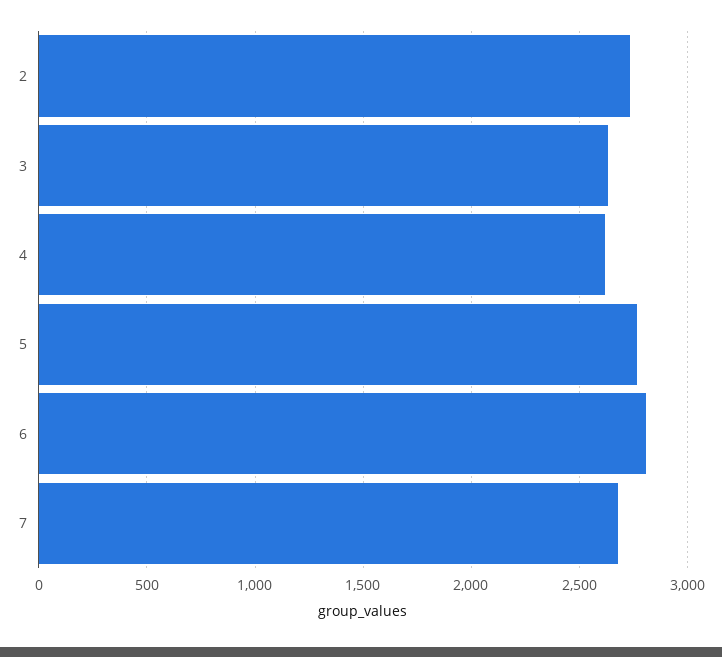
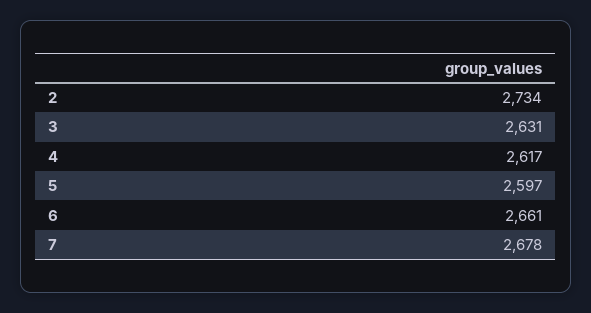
  {
    "2": 2734,
    "3": 2631,
    "4": 2617,
-   "5": 2750,
+   "5": 2597,
-   "6": 2800,
+   "6": 2661,
    "7": 2678
  }

